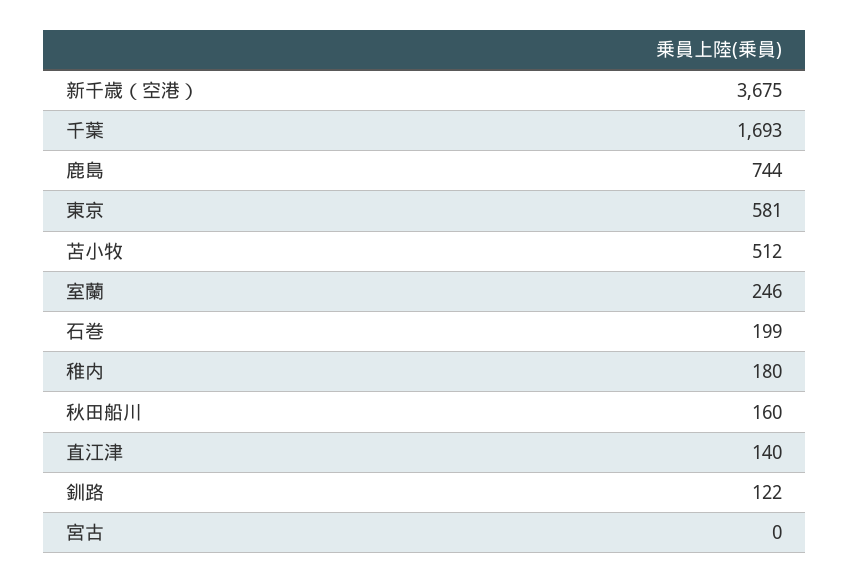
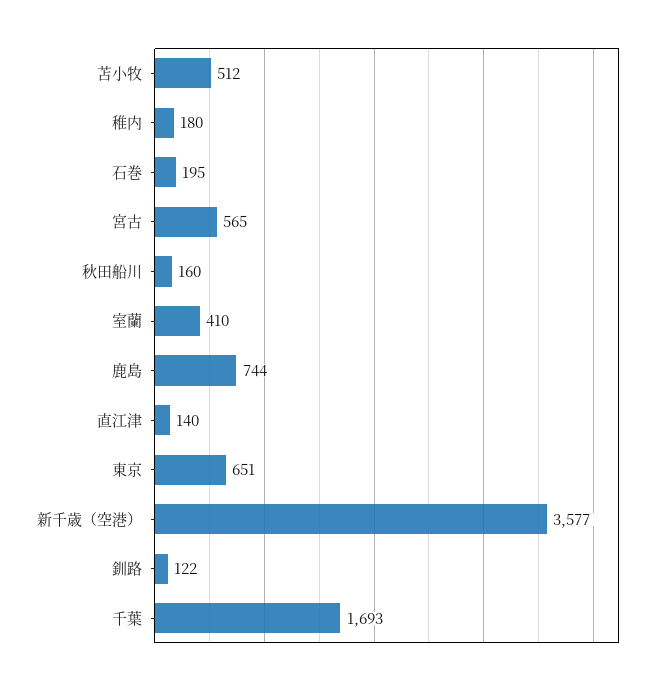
  {
-   "新千歳（空港）": 3675,
+   "新千歳（空港）": 3577,
    "千葉": 1693,
    "鹿島": 744,
-   "東京": 581,
+   "東京": 651,
    "苫小牧": 512,
-   "室蘭": 246,
+   "室蘭": 410,
-   "石巻": 199,
+   "石巻": 195,
    "稚内": 180,
    "秋田船川": 160,
    "直江津": 140,
    "釧路": 122,
-   "宮古": 0
+   "宮古": 565
  }

